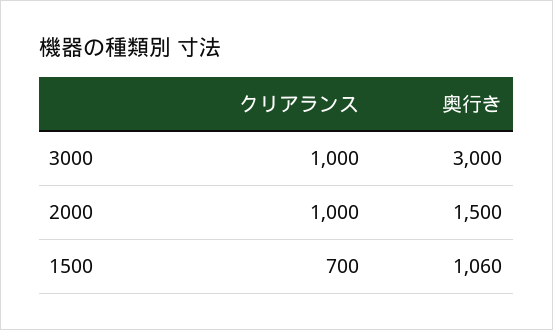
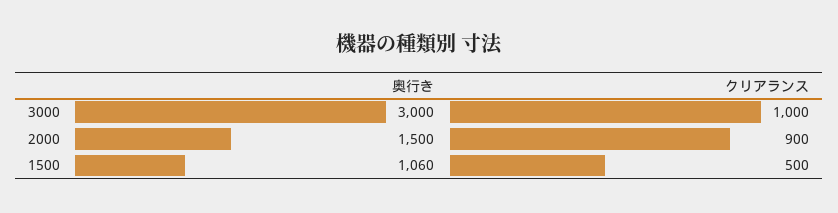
  {
    "クリアランス": {
      "3000": 1000,
-     "2000": 1000,
+     "2000": 900,
-     "1500": 700
+     "1500": 500
    },
    "奥行き": {
      "3000": 3000,
      "2000": 1500,
      "1500": 1060
    }
  }

